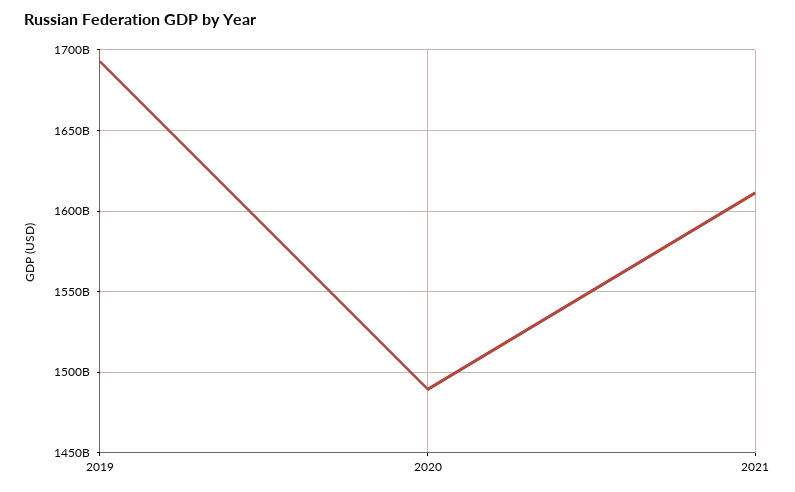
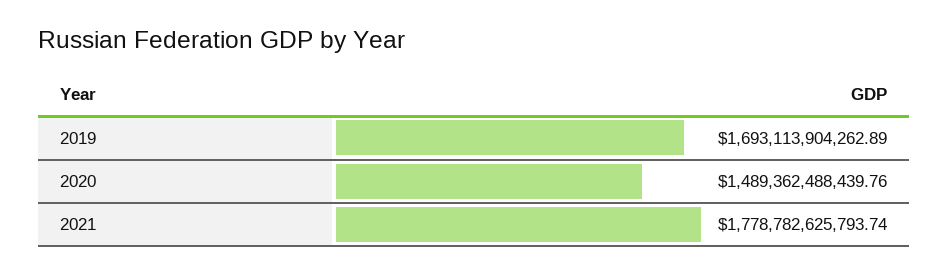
  {
    "2019": 1693113904262.89,
    "2020": 1489362488439.76,
-   "2021": 1610000000000
+   "2021": 1778782625793.74
  }

